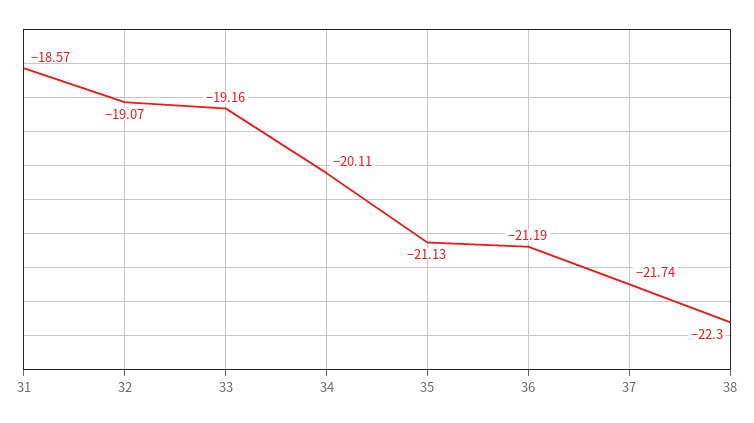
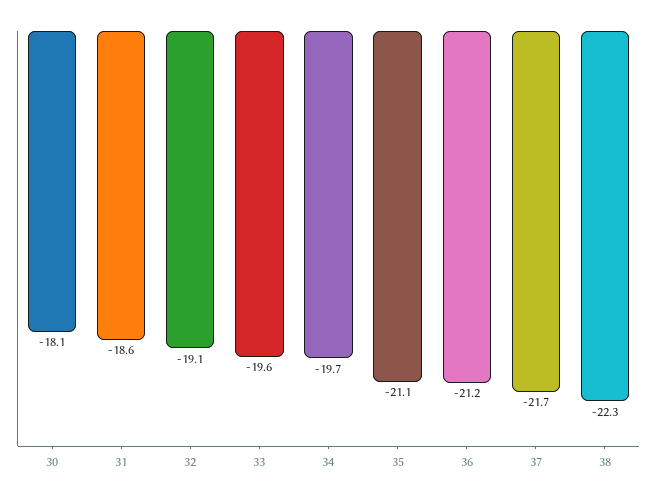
  {
    "31": -18.57,
    "32": -19.07,
-   "33": -19.16,
+   "33": -19.6,
-   "34": -20.11,
+   "34": -19.7,
    "35": -21.13,
    "36": -21.19,
    "37": -21.74,
-   "38": -22.3
+   "38": -22.3,
+   "30": -18.1
  }

